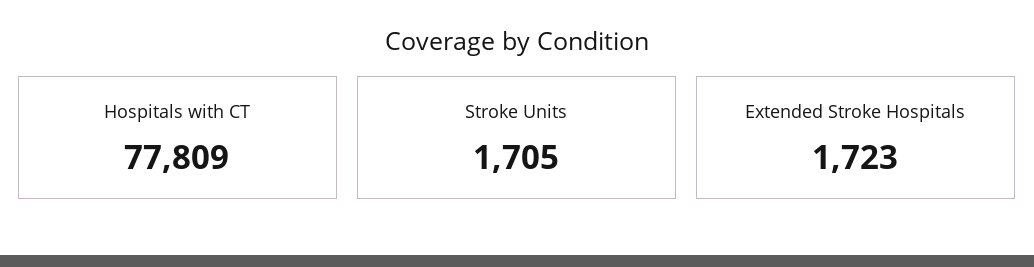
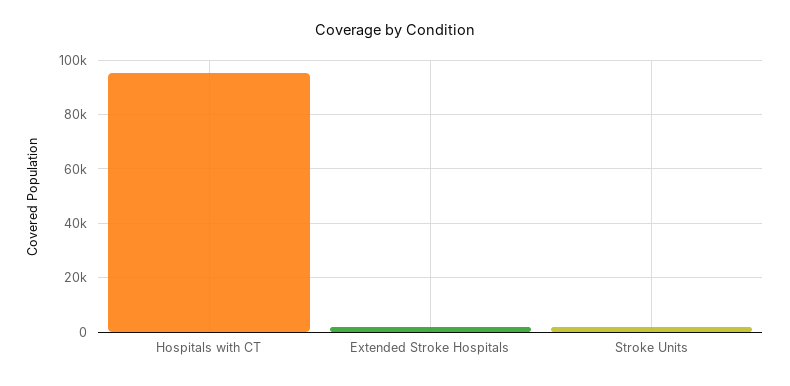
  {
-   "Hospitals with CT": 77809,
+   "Hospitals with CT": 95000,
    "Stroke Units": 1705,
    "Extended Stroke Hospitals": 1723
  }

